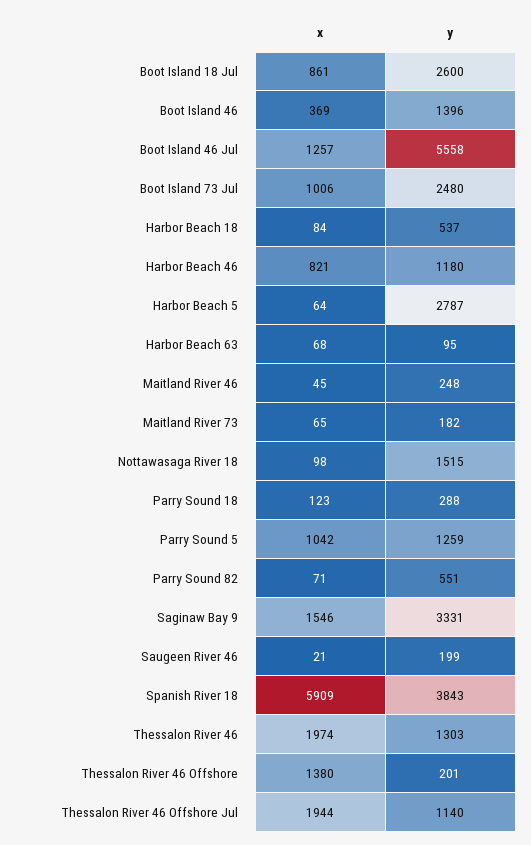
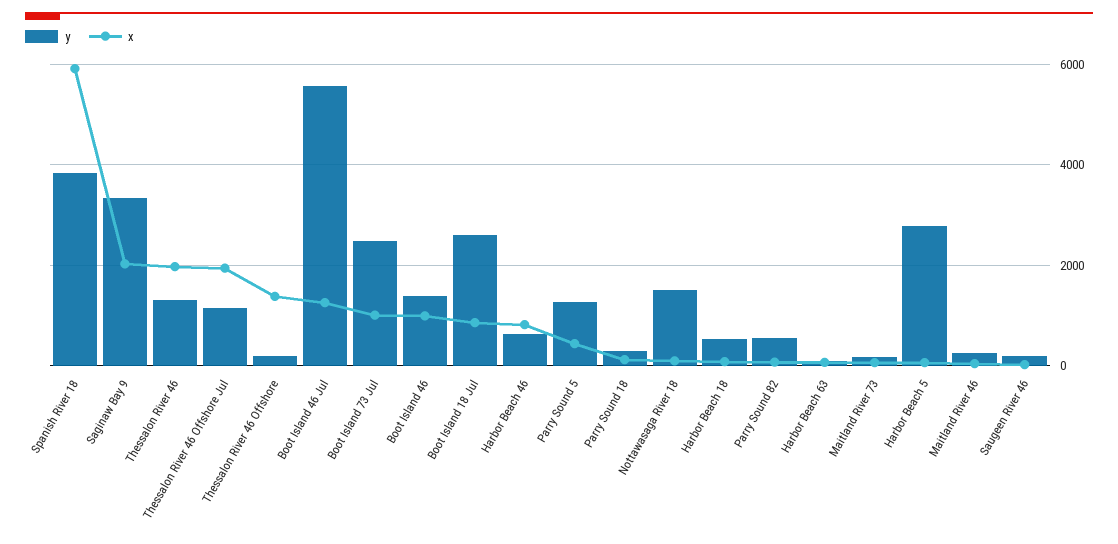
  {
    "x": {
      "Boot Island 18 Jul": 861,
-     "Boot Island 46": 369,
+     "Boot Island 46": 1000,
      "Boot Island 46 Jul": 1257,
      "Boot Island 73 Jul": 1006,
      "Harbor Beach 18": 84,
      "Harbor Beach 46": 821,
      "Harbor Beach 5": 64,
      "Harbor Beach 63": 68,
      "Maitland River 46": 45,
      "Maitland River 73": 65,
      "Nottawasaga River 18": 98,
      "Parry Sound 18": 123,
-     "Parry Sound 5": 1042,
+     "Parry Sound 5": 400,
      "Parry Sound 82": 71,
-     "Saginaw Bay 9": 1546,
+     "Saginaw Bay 9": 2000,
      "Saugeen River 46": 21,
      "Spanish River 18": 5909,
      "Thessalon River 46": 1974,
      "Thessalon River 46 Offshore": 1380,
      "Thessalon River 46 Offshore Jul": 1944
    },
    "y": {
      "Boot Island 18 Jul": 2600,
      "Boot Island 46": 1396,
      "Boot Island 46 Jul": 5558,
      "Boot Island 73 Jul": 2480,
      "Harbor Beach 18": 537,
-     "Harbor Beach 46": 1180,
+     "Harbor Beach 46": 600,
      "Harbor Beach 5": 2787,
      "Harbor Beach 63": 95,
      "Maitland River 46": 248,
      "Maitland River 73": 182,
      "Nottawasaga River 18": 1515,
      "Parry Sound 18": 288,
      "Parry Sound 5": 1259,
      "Parry Sound 82": 551,
      "Saginaw Bay 9": 3331,
      "Saugeen River 46": 199,
      "Spanish River 18": 3843,
      "Thessalon River 46": 1303,
      "Thessalon River 46 Offshore": 201,
      "Thessalon River 46 Offshore Jul": 1140
    }
  }

